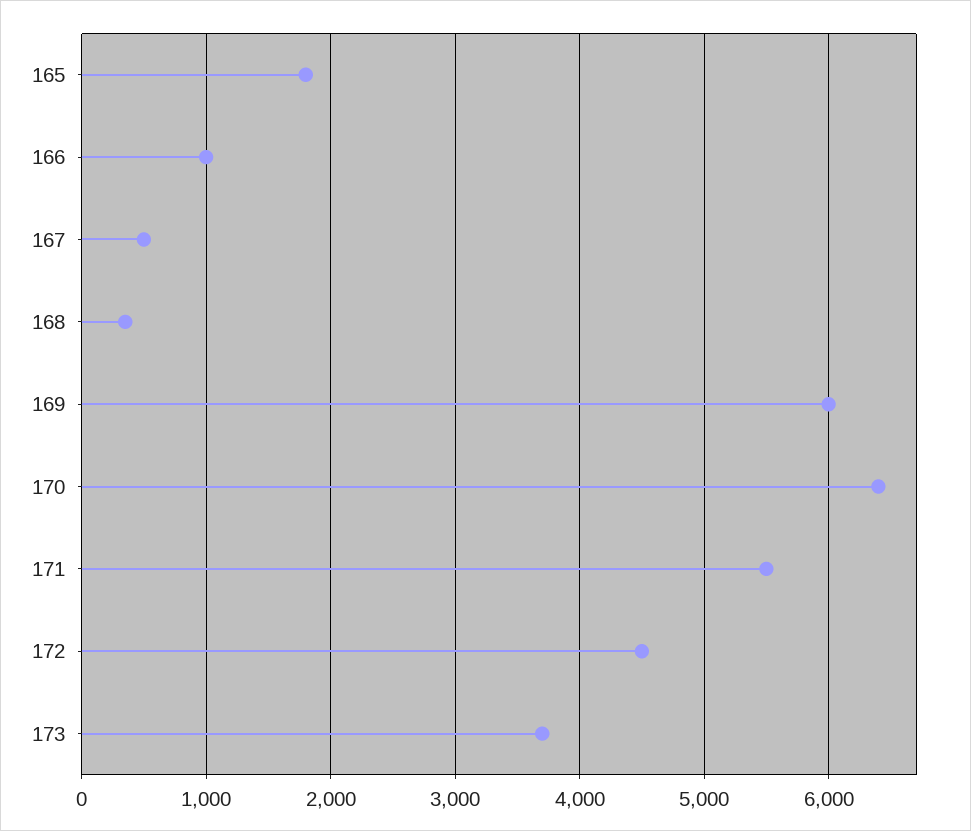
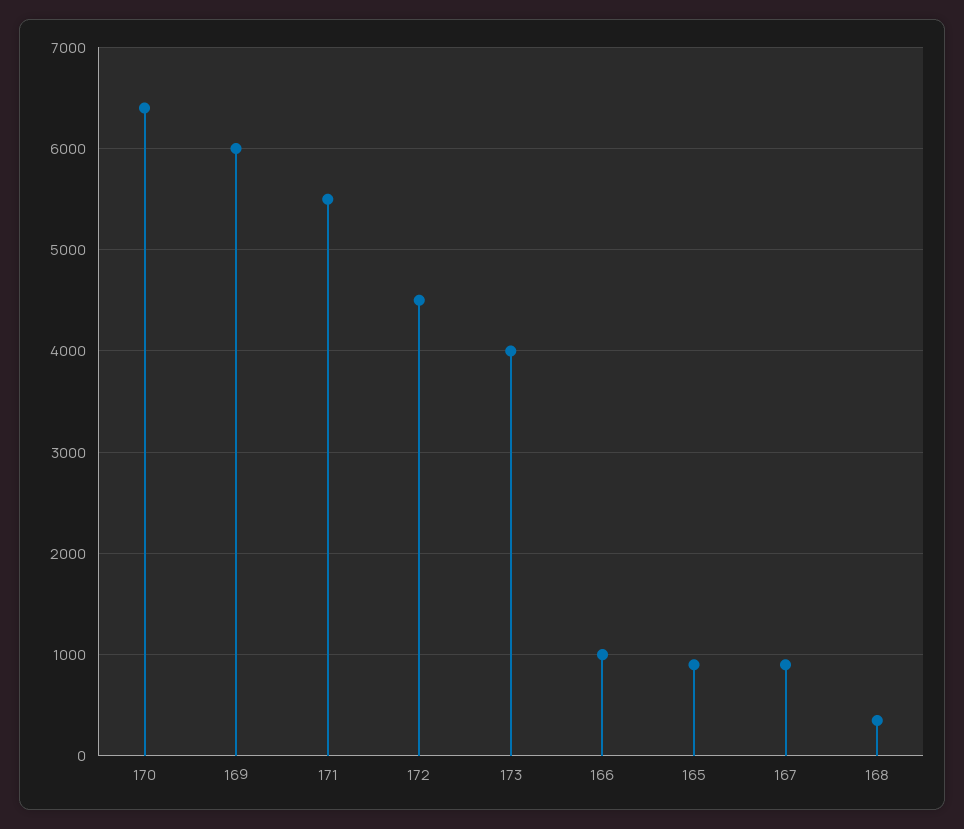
  {
-   "165": 1800,
+   "165": 900,
    "166": 1000,
-   "167": 500,
+   "167": 900,
    "168": 400,
    "169": 6000,
    "170": 6400,
    "171": 5500,
    "172": 4500,
-   "173": 3700
+   "173": 4000
  }

